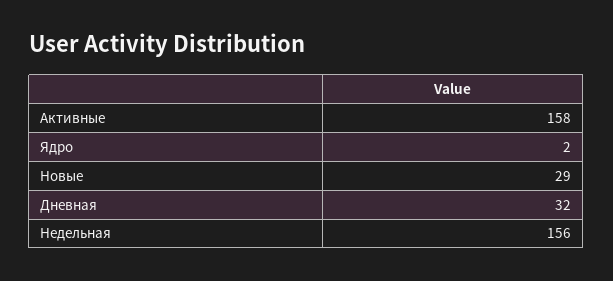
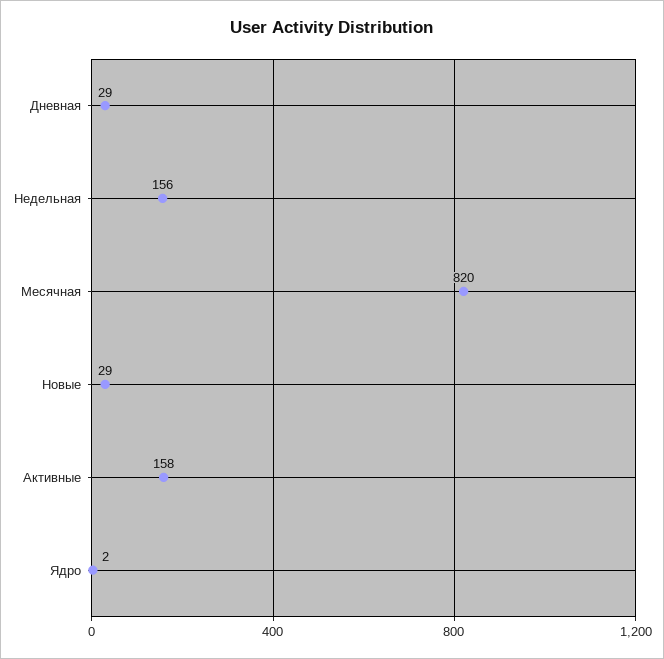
  {
    "Активные": 158,
    "Ядро": 2,
    "Новые": 29,
-   "Дневная": 32,
+   "Дневная": 29,
-   "Недельная": 156
+   "Недельная": 156,
+   "Месячная": 820
  }

